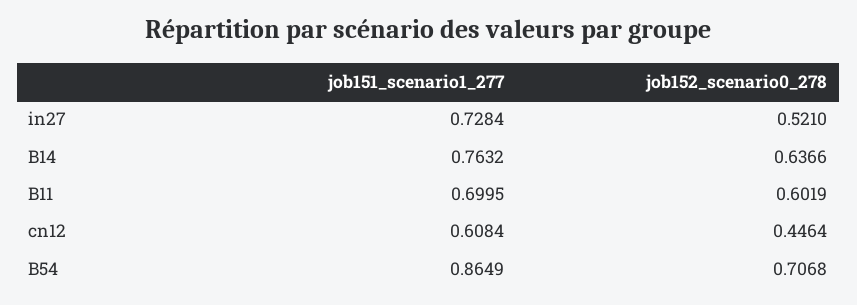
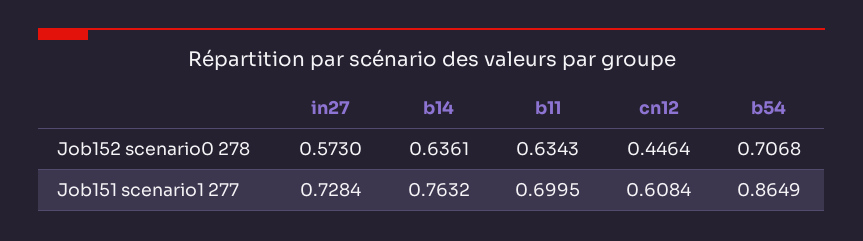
  {
    "job151_scenario1_277": {
      "in27": 0.7284,
      "B14": 0.7632,
      "B11": 0.6995,
      "cn12": 0.6084,
      "B54": 0.8649
    },
    "job152_scenario0_278": {
-     "in27": 0.521,
+     "in27": 0.573,
-     "B14": 0.6366,
+     "B14": 0.6361,
-     "B11": 0.6019,
+     "B11": 0.6343,
      "cn12": 0.4464,
      "B54": 0.7068
    }
  }

